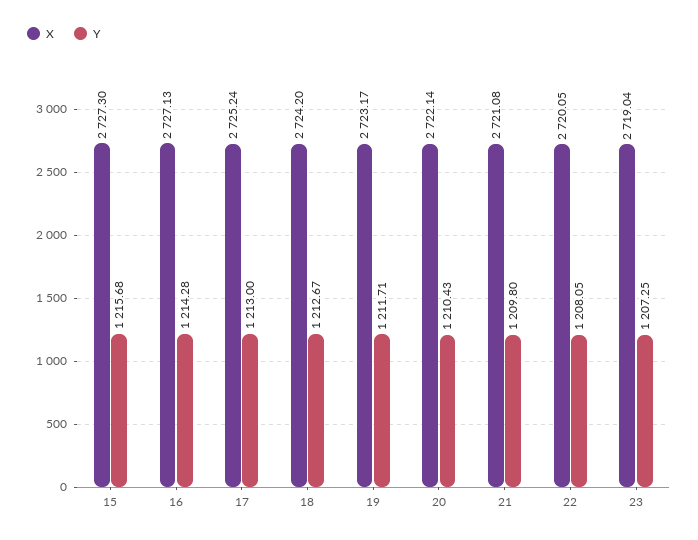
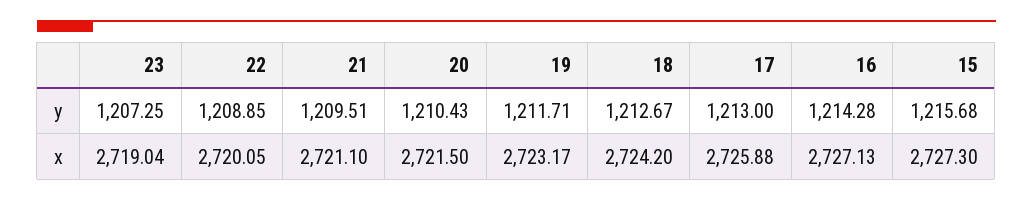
  {
    "X": {
      "15": 2727.3,
      "16": 2727.13,
-     "17": 2725.24,
+     "17": 2725.88,
      "18": 2724.2,
      "19": 2723.17,
-     "20": 2722.14,
+     "20": 2721.5,
-     "21": 2721.08,
+     "21": 2721.1,
      "22": 2720.05,
      "23": 2719.04
    },
    "Y": {
      "15": 1215.68,
      "16": 1214.28,
      "17": 1213,
      "18": 1212.67,
      "19": 1211.71,
      "20": 1210.43,
-     "21": 1209.8,
+     "21": 1209.51,
-     "22": 1208.05,
+     "22": 1208.85,
      "23": 1207.25
    }
  }

